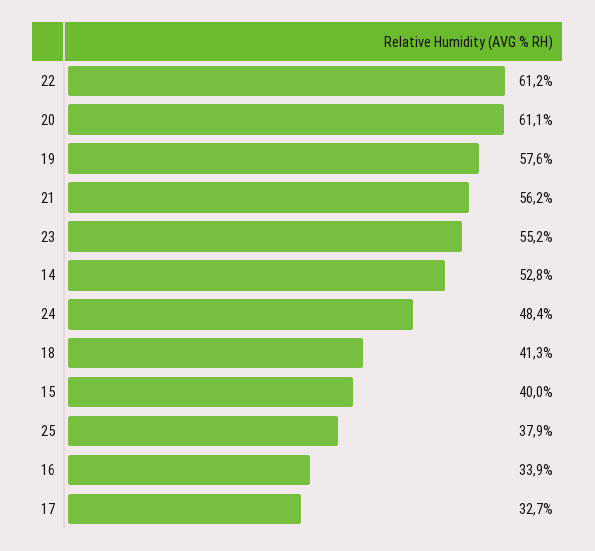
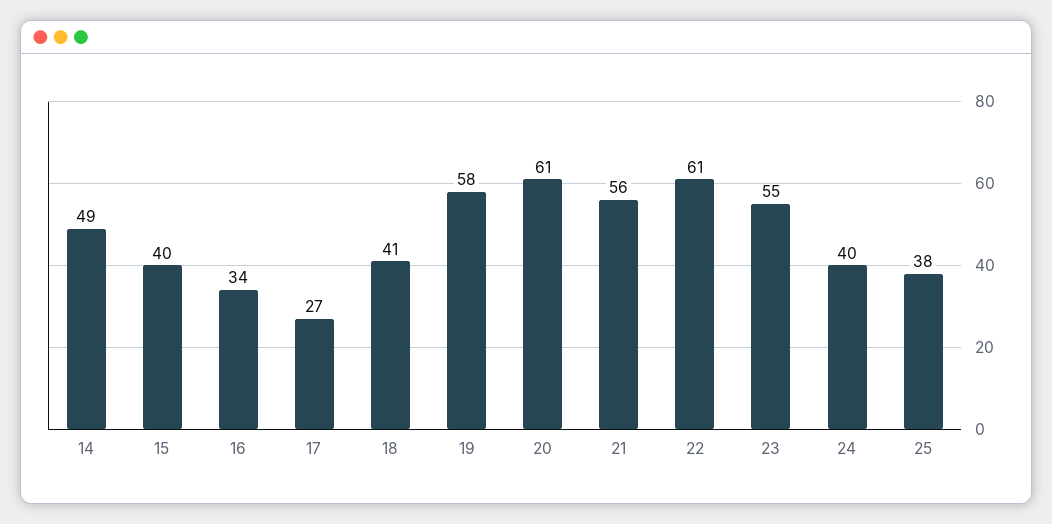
  {
    "22": 61.2,
    "20": 61.1,
    "19": 57.6,
    "21": 56.2,
    "23": 55.2,
-   "14": 52.8,
+   "14": 49,
-   "24": 48.4,
+   "24": 40,
    "18": 41.3,
    "15": 40,
    "25": 37.9,
    "16": 33.9,
-   "17": 32.7
+   "17": 27
  }

